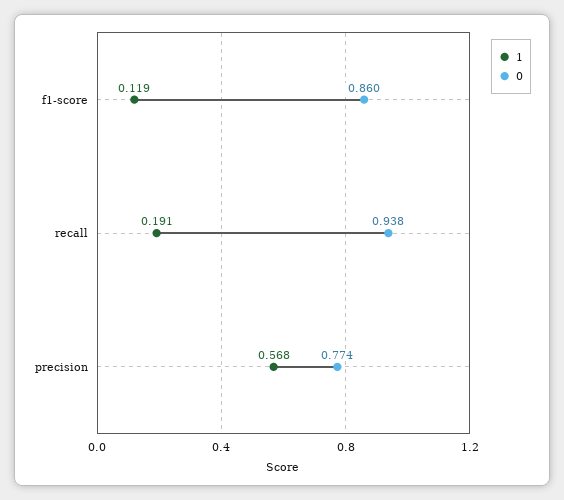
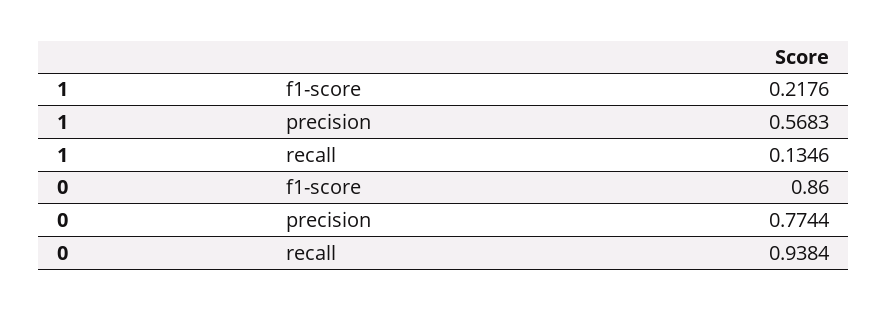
  {
    "1": {
-     "f1-score": 0.119,
+     "f1-score": 0.2176,
-     "recall": 0.191,
+     "recall": 0.1346,
      "precision": 0.5683
    },
    "0": {
      "f1-score": 0.86,
      "recall": 0.9384,
      "precision": 0.7744
    }
  }

